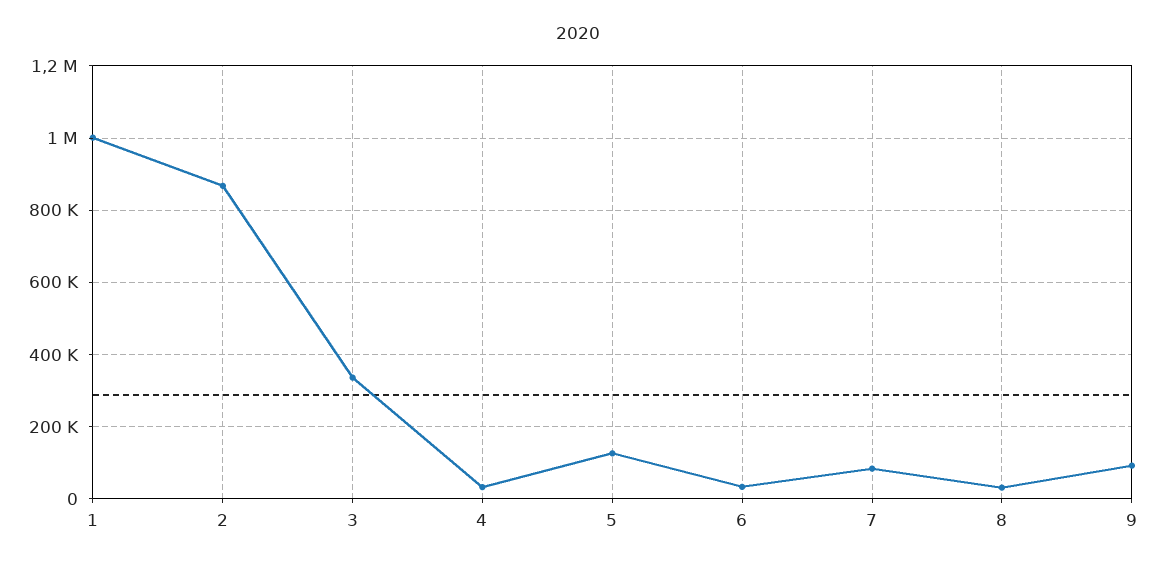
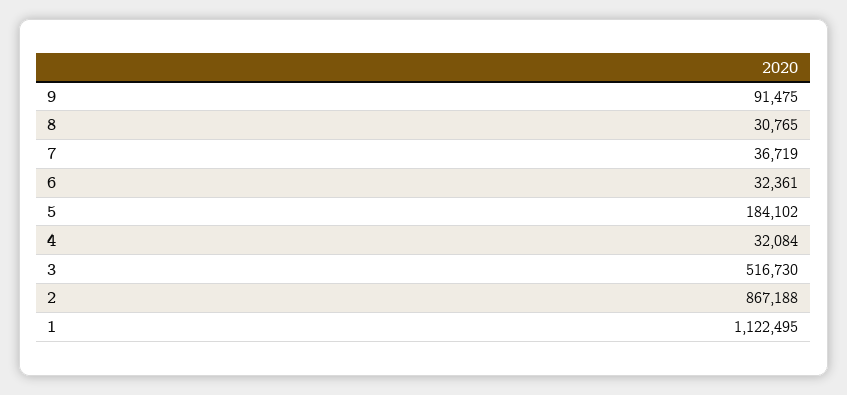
  {
-   "1": 1000000,
+   "1": 1122495,
    "2": 867188,
-   "3": 340000,
+   "3": 516730,
    "4": 32084,
-   "5": 120000,
+   "5": 184102,
    "6": 32361,
-   "7": 80000,
+   "7": 36719,
    "8": 30765,
    "9": 91475
  }

